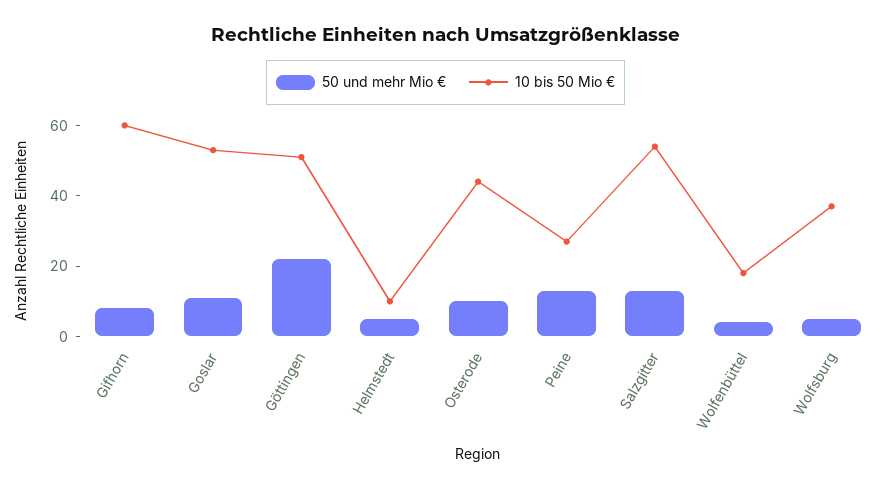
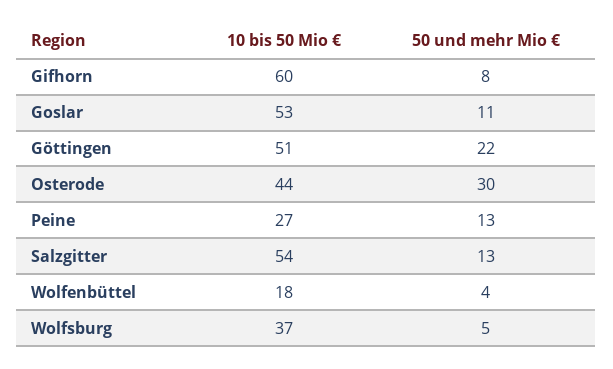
  {
    "50 und mehr Mio €": {
      "Gifhorn": 8,
      "Goslar": 11,
      "Göttingen": 22,
-     "Helmstedt": 5,
-     "Osterode": 10,
+     "Osterode": 30,
      "Peine": 13,
      "Salzgitter": 13,
      "Wolfenbüttel": 4,
      "Wolfsburg": 5
    },
    "10 bis 50 Mio €": {
      "Gifhorn": 60,
      "Goslar": 53,
      "Göttingen": 51,
-     "Helmstedt": 10,
      "Osterode": 44,
      "Peine": 27,
      "Salzgitter": 54,
      "Wolfenbüttel": 18,
      "Wolfsburg": 37
    }
  }

